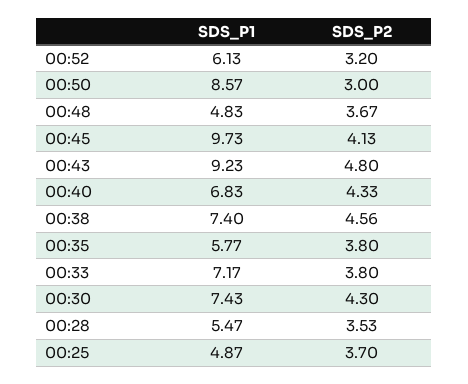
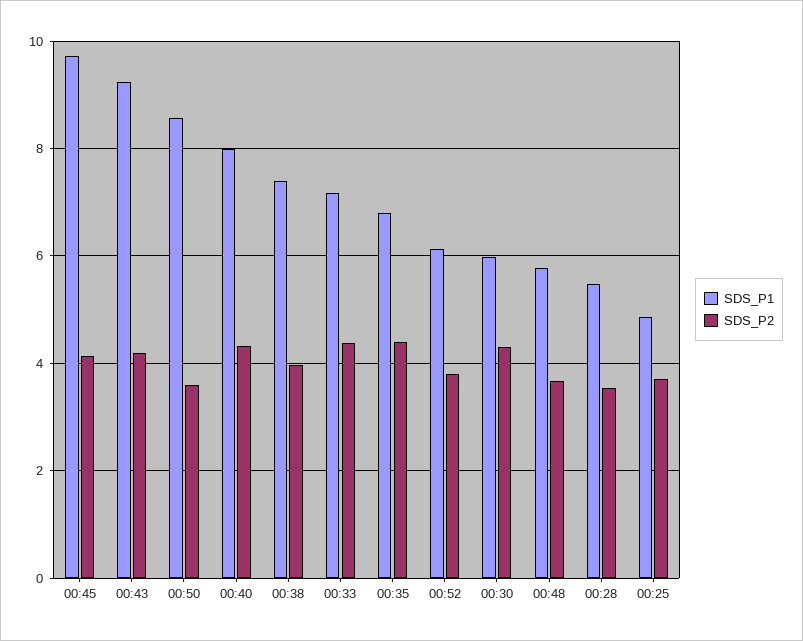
  {
    "SDS_P1": {
      "00:52": 6.13,
      "00:50": 8.57,
-     "00:48": 4.83,
+     "00:48": 5.8,
      "00:45": 9.73,
      "00:43": 9.23,
-     "00:40": 6.83,
+     "00:40": 8,
      "00:38": 7.4,
-     "00:35": 5.77,
+     "00:35": 6.8,
      "00:33": 7.17,
-     "00:30": 7.43,
+     "00:30": 6,
      "00:28": 5.47,
      "00:25": 4.87
    },
    "SDS_P2": {
-     "00:52": 3.2,
+     "00:52": 3.8,
-     "00:50": 3,
+     "00:50": 3.6,
      "00:48": 3.67,
      "00:45": 4.13,
-     "00:43": 4.8,
+     "00:43": 4.2,
      "00:40": 4.33,
-     "00:38": 4.56,
+     "00:38": 4,
-     "00:35": 3.8,
+     "00:35": 4.4,
-     "00:33": 3.8,
+     "00:33": 4.4,
      "00:30": 4.3,
      "00:28": 3.53,
      "00:25": 3.7
    }
  }

